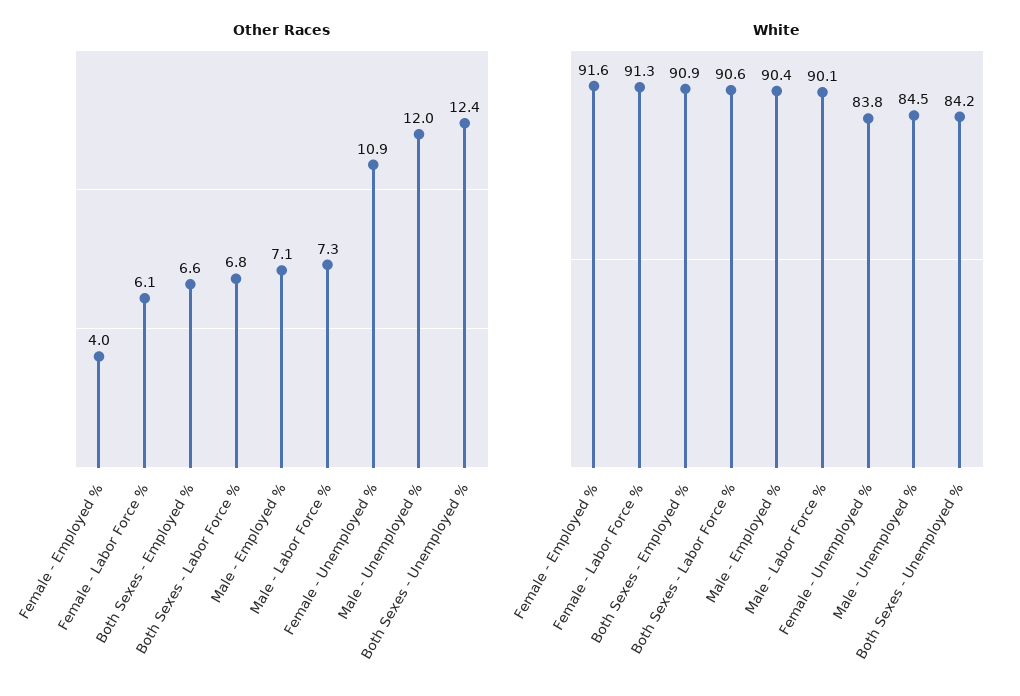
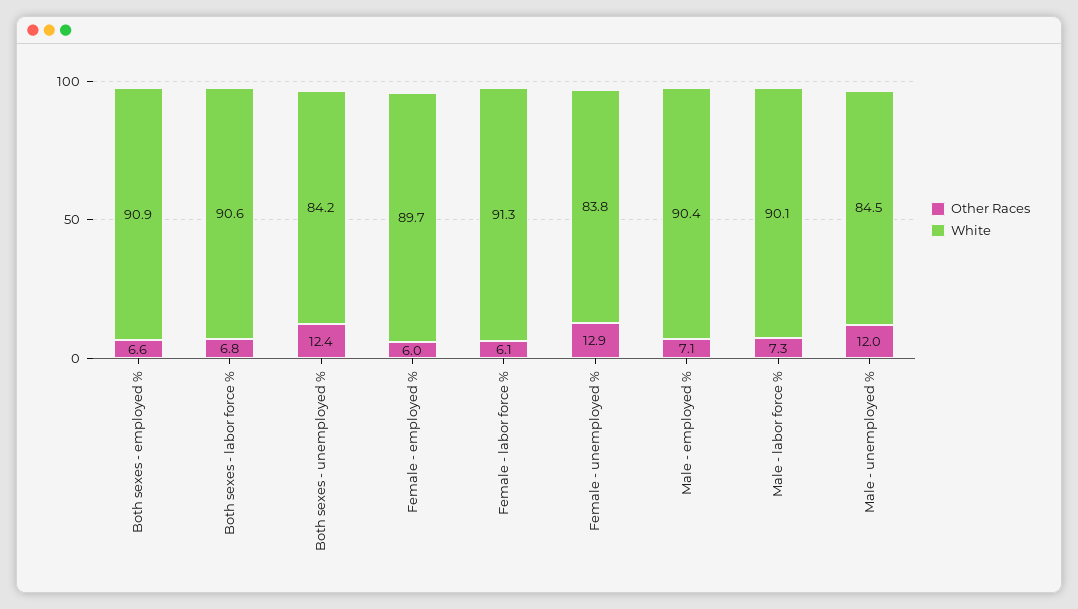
  {
    "Other Races": {
-     "Female - Employed %": 4,
+     "Female - Employed %": 6,
      "Female - Labor Force %": 6.1,
      "Both Sexes - Employed %": 6.6,
      "Both Sexes - Labor Force %": 6.8,
      "Male - Employed %": 7.1,
      "Male - Labor Force %": 7.3,
-     "Female - Unemployed %": 10.9,
+     "Female - Unemployed %": 12.9,
      "Male - Unemployed %": 12,
      "Both Sexes - Unemployed %": 12.4
    },
    "White": {
-     "Female - Employed %": 91.6,
+     "Female - Employed %": 89.7,
      "Female - Labor Force %": 91.3,
      "Both Sexes - Employed %": 90.9,
      "Both Sexes - Labor Force %": 90.6,
      "Male - Employed %": 90.4,
      "Male - Labor Force %": 90.1,
      "Female - Unemployed %": 83.8,
      "Male - Unemployed %": 84.5,
      "Both Sexes - Unemployed %": 84.2
    }
  }

